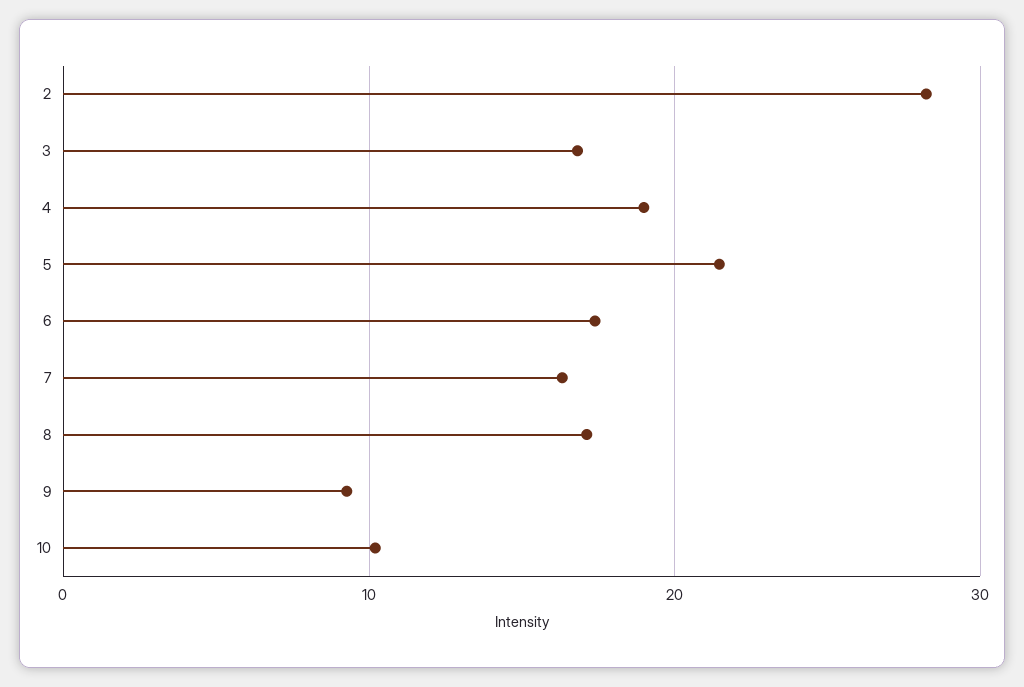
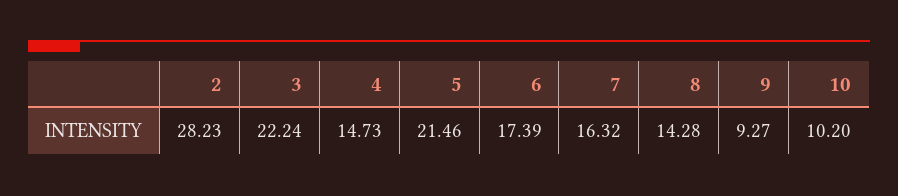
  {
    "2": 28.23,
-   "3": 17,
+   "3": 22.24,
-   "4": 19,
+   "4": 14.73,
    "5": 21.46,
    "6": 17.39,
    "7": 16.32,
-   "8": 17,
+   "8": 14.28,
    "9": 9.27,
    "10": 10.2
  }

